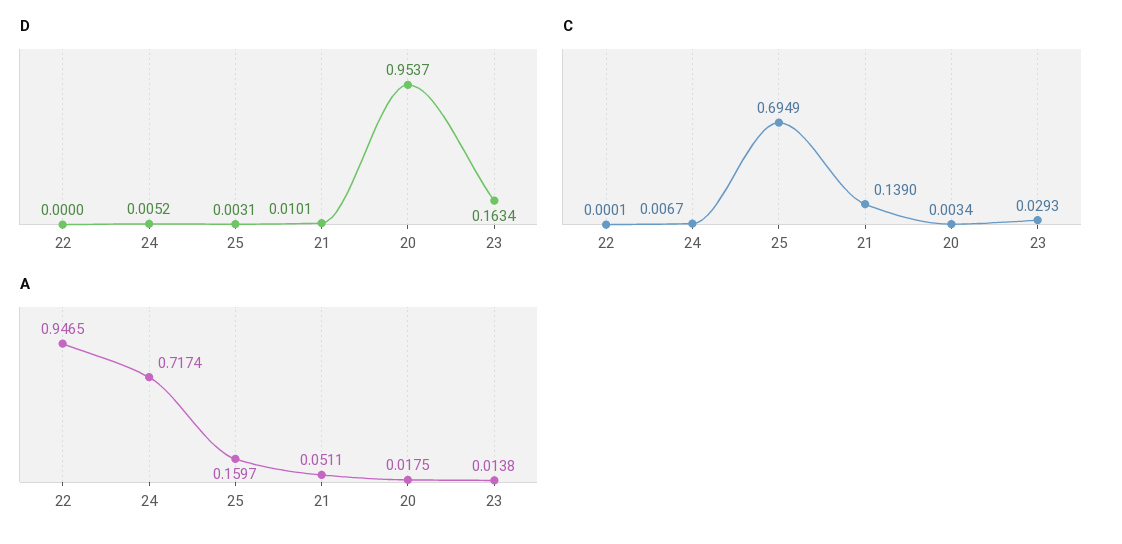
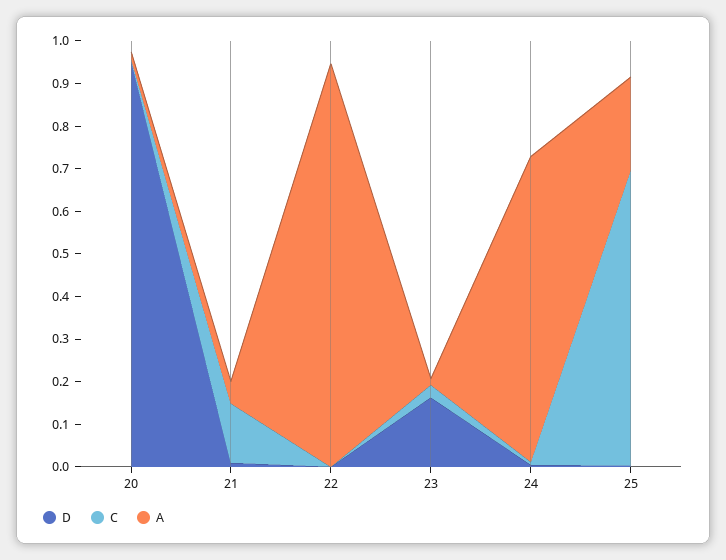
  {
    "D": {
      "22": 0,
      "24": 0.0052,
      "25": 0.0031,
      "21": 0.0101,
      "20": 0.9537,
      "23": 0.1634
    },
    "C": {
      "22": 0.0001,
      "24": 0.0067,
      "25": 0.6949,
      "21": 0.139,
      "20": 0.0034,
      "23": 0.0293
    },
    "A": {
      "22": 0.9465,
      "24": 0.7174,
-     "25": 0.1597,
+     "25": 0.22,
      "21": 0.0511,
      "20": 0.0175,
      "23": 0.0138
    }
  }

